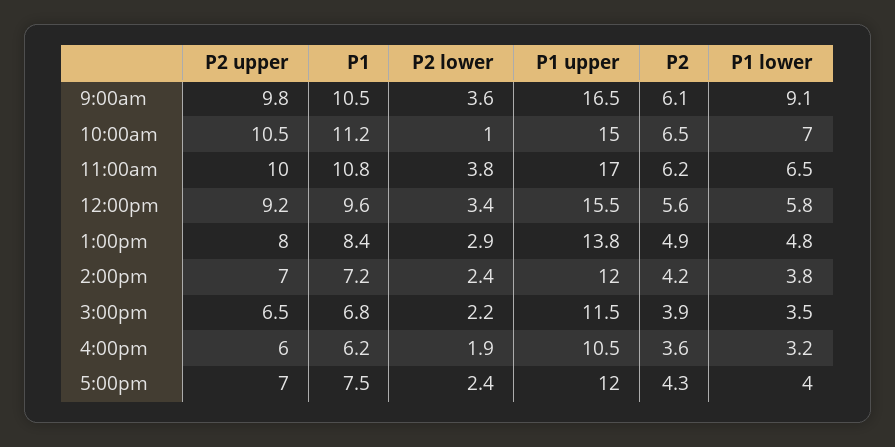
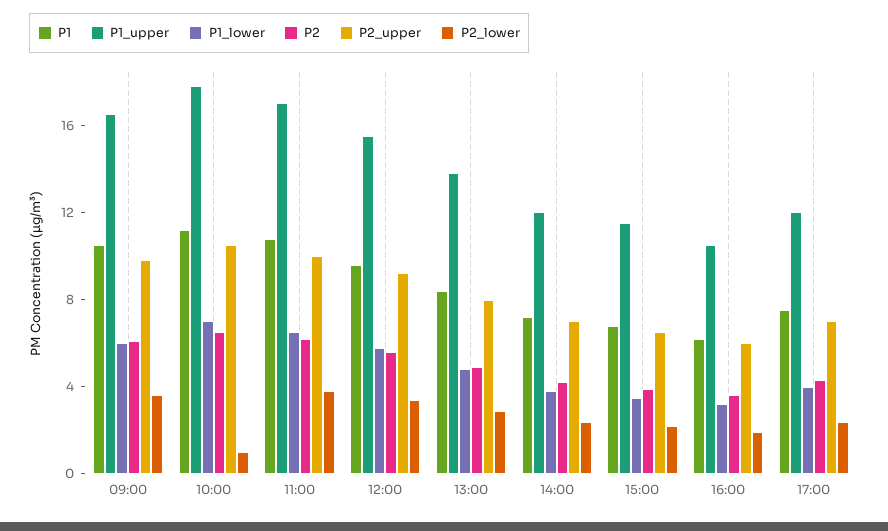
  {
    "P2 upper": {
      "9:00am": 9.8,
      "10:00am": 10.5,
      "11:00am": 10,
      "12:00pm": 9.2,
      "1:00pm": 8,
      "2:00pm": 7,
      "3:00pm": 6.5,
      "4:00pm": 6,
      "5:00pm": 7
    },
    "P1": {
      "9:00am": 10.5,
      "10:00am": 11.2,
      "11:00am": 10.8,
      "12:00pm": 9.6,
      "1:00pm": 8.4,
      "2:00pm": 7.2,
      "3:00pm": 6.8,
      "4:00pm": 6.2,
      "5:00pm": 7.5
    },
    "P2 lower": {
      "9:00am": 3.6,
      "10:00am": 1,
      "11:00am": 3.8,
      "12:00pm": 3.4,
      "1:00pm": 2.9,
      "2:00pm": 2.4,
      "3:00pm": 2.2,
      "4:00pm": 1.9,
      "5:00pm": 2.4
    },
    "P1 upper": {
      "9:00am": 16.5,
-     "10:00am": 15,
+     "10:00am": 18,
      "11:00am": 17,
      "12:00pm": 15.5,
      "1:00pm": 13.8,
      "2:00pm": 12,
      "3:00pm": 11.5,
      "4:00pm": 10.5,
      "5:00pm": 12
    },
    "P2": {
      "9:00am": 6.1,
      "10:00am": 6.5,
      "11:00am": 6.2,
      "12:00pm": 5.6,
      "1:00pm": 4.9,
      "2:00pm": 4.2,
      "3:00pm": 3.9,
      "4:00pm": 3.6,
      "5:00pm": 4.3
    },
    "P1 lower": {
-     "9:00am": 9.1,
+     "9:00am": 6,
      "10:00am": 7,
      "11:00am": 6.5,
      "12:00pm": 5.8,
      "1:00pm": 4.8,
      "2:00pm": 3.8,
      "3:00pm": 3.5,
      "4:00pm": 3.2,
      "5:00pm": 4
    }
  }

